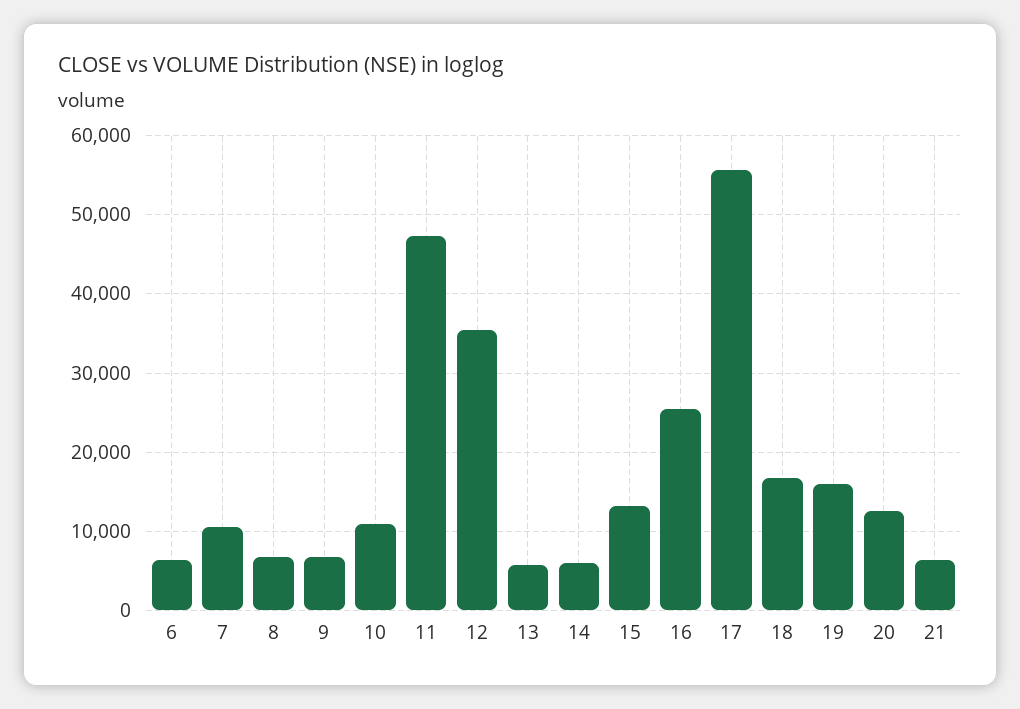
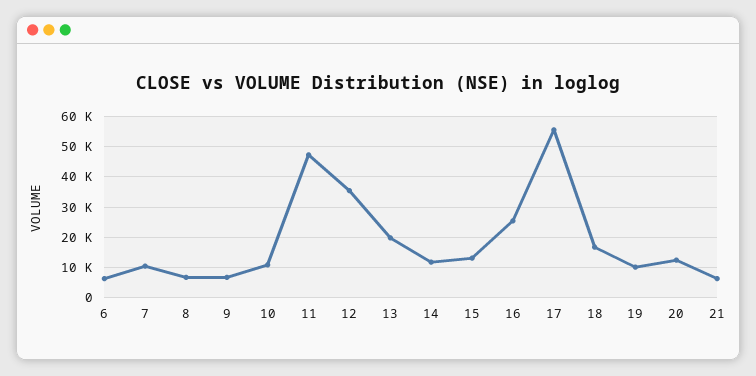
  {
    "6": 6000,
    "7": 11000,
    "8": 7000,
    "9": 7000,
    "10": 11000,
    "11": 47000,
    "12": 35000,
-   "13": 6000,
+   "13": 20000,
-   "14": 6000,
+   "14": 12000,
    "15": 13000,
    "16": 26000,
    "17": 56000,
    "18": 17000,
-   "19": 16000,
+   "19": 10000,
    "20": 13000,
    "21": 6000
  }

